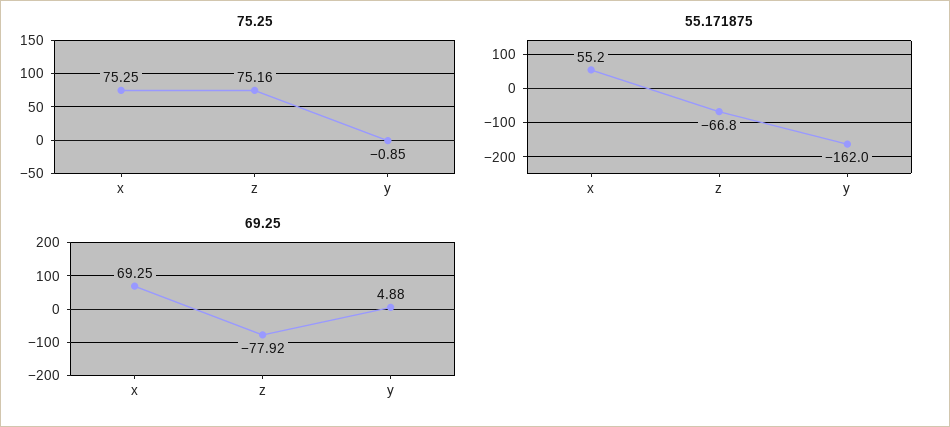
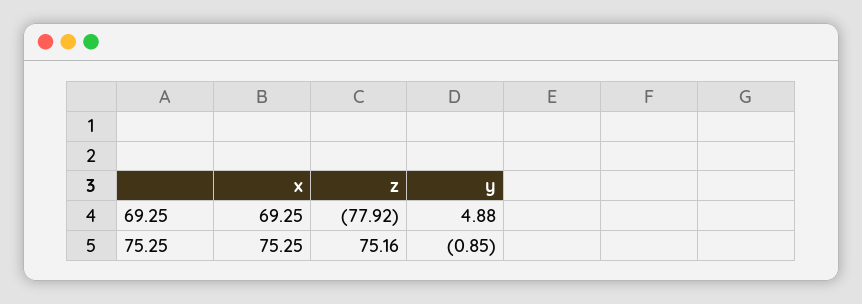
  {
    "75.25": {
      "x": 75.25,
      "z": 75.16,
      "y": -0.85
    },
-   "55.171875": {
-     "x": 55.2,
-     "z": -66.8,
-     "y": -162
-   },
    "69.25": {
      "x": 69.25,
      "z": -77.92,
      "y": 4.88
    }
  }

